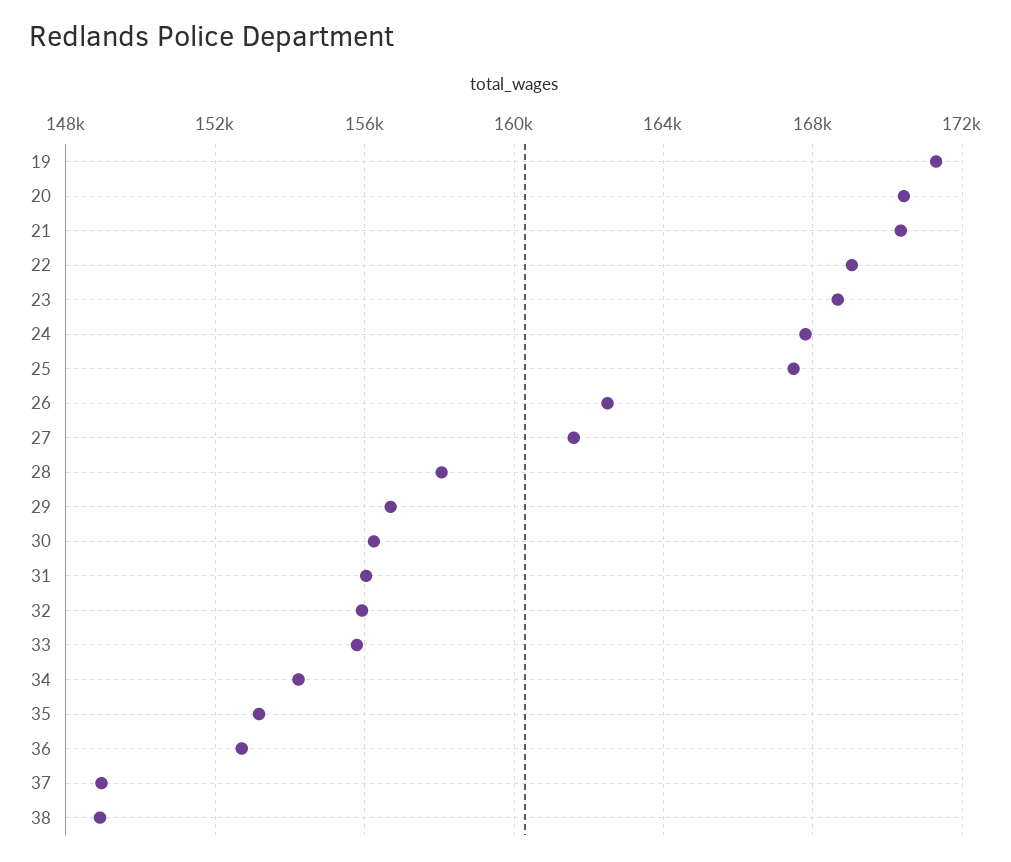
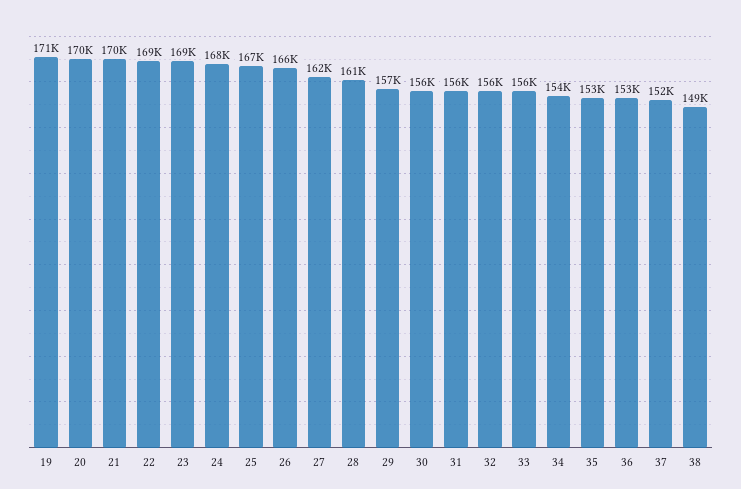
  {
    "19": 171000,
    "20": 170000,
    "21": 170000,
    "22": 169000,
    "23": 169000,
    "24": 168000,
    "25": 167000,
-   "26": 162500,
+   "26": 166000,
    "27": 162000,
-   "28": 158000,
+   "28": 161000,
    "29": 157000,
    "30": 156000,
    "31": 156000,
    "32": 156000,
    "33": 156000,
    "34": 154000,
    "35": 153000,
    "36": 153000,
-   "37": 149000,
+   "37": 152000,
    "38": 149000
  }

